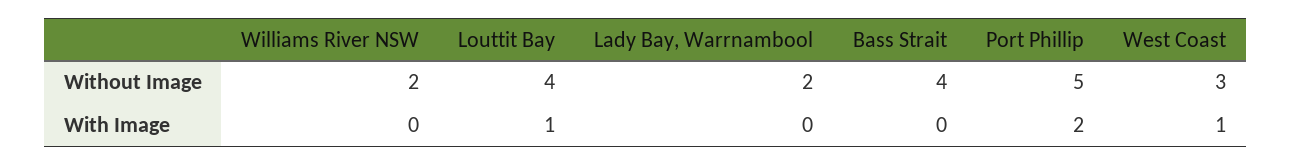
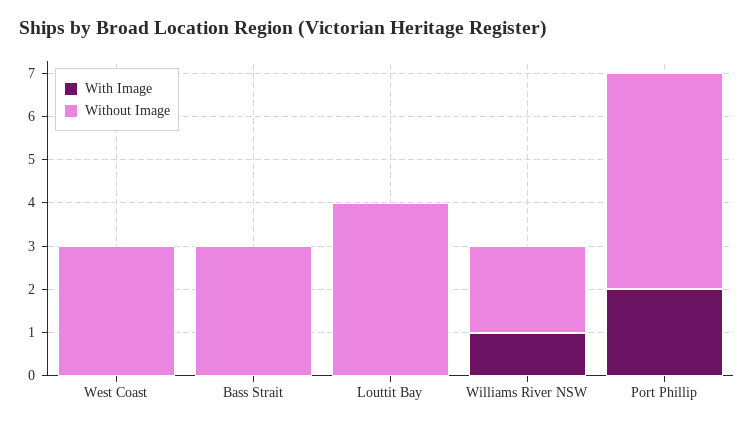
  {
    "Without Image": {
      "Williams River NSW": 2,
      "Louttit Bay": 4,
-     "Lady Bay, Warrnambool": 2,
-     "Bass Strait": 4,
+     "Bass Strait": 3,
      "Port Phillip": 5,
      "West Coast": 3
    },
    "With Image": {
-     "Williams River NSW": 0,
+     "Williams River NSW": 1,
-     "Louttit Bay": 1,
+     "Louttit Bay": 0,
-     "Lady Bay, Warrnambool": 0,
      "Bass Strait": 0,
      "Port Phillip": 2,
-     "West Coast": 1
+     "West Coast": 0
    }
  }

